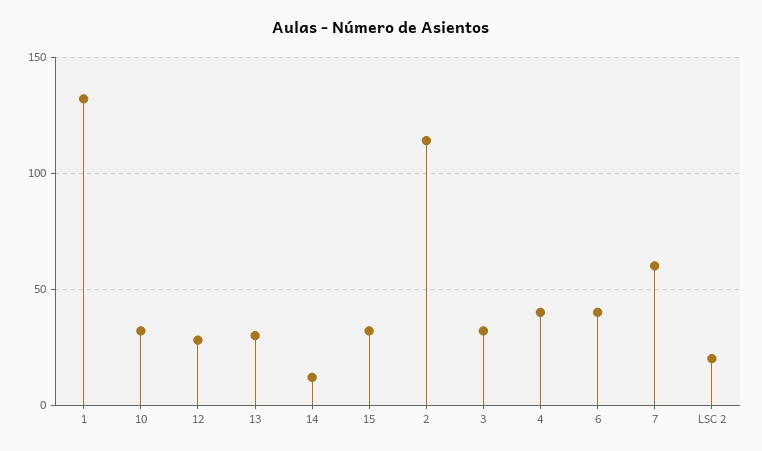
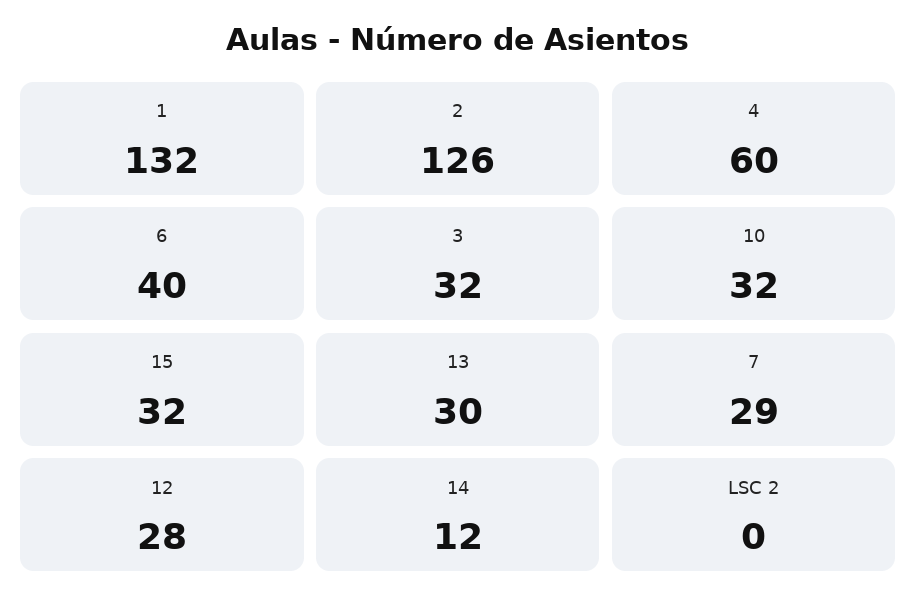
  {
    "1": 132,
    "10": 32,
    "12": 28,
    "13": 30,
    "14": 12,
    "15": 32,
-   "2": 115,
+   "2": 126,
    "3": 32,
-   "4": 40,
+   "4": 60,
    "6": 40,
-   "7": 60,
+   "7": 29,
-   "LSC 2": 20
+   "LSC 2": 0
  }

